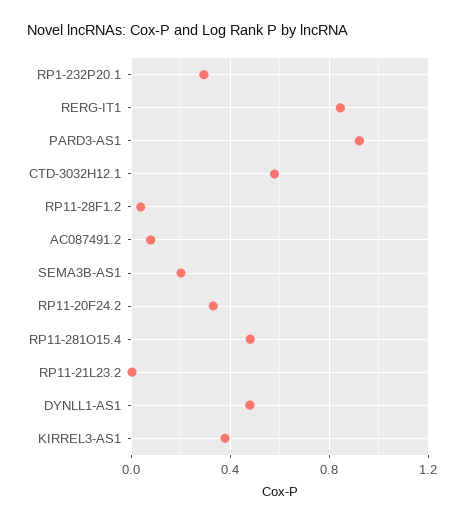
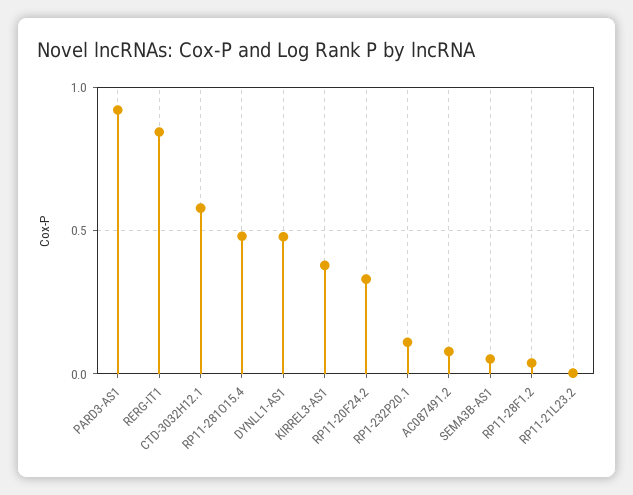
  {
-   "RP1-232P20.1": 0.3,
+   "RP1-232P20.1": 0.1,
    "RERG-IT1": 0.85,
    "PARD3-AS1": 0.9,
    "CTD-3032H12.1": 0.6,
    "RP11-28F1.2": 0.05,
    "AC087491.2": 0.1,
-   "SEMA3B-AS1": 0.2,
+   "SEMA3B-AS1": 0.05,
    "RP11-20F24.2": 0.35,
    "RP11-281O15.4": 0.5,
    "RP11-21L23.2": 0,
    "DYNLL1-AS1": 0.5,
    "KIRREL3-AS1": 0.4
  }

